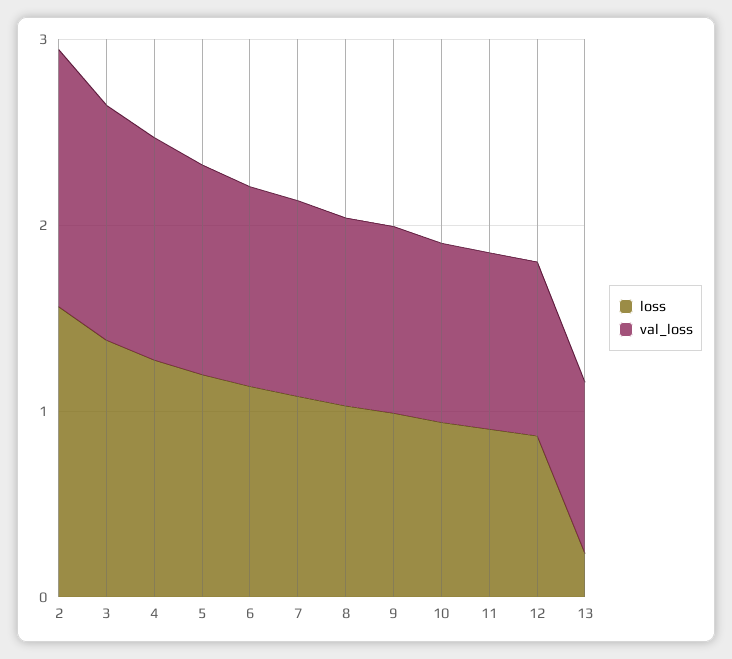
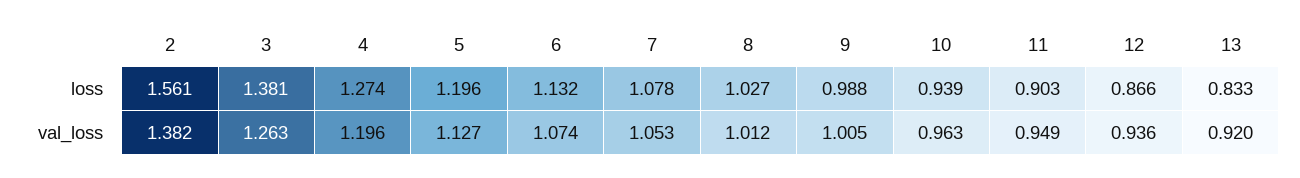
  {
    "loss": {
      "2": 1.561,
      "3": 1.381,
      "4": 1.274,
      "5": 1.196,
      "6": 1.132,
      "7": 1.078,
      "8": 1.027,
      "9": 0.988,
      "10": 0.939,
      "11": 0.903,
      "12": 0.866,
-     "13": 0.2
+     "13": 0.833
    },
    "val_loss": {
      "2": 1.382,
      "3": 1.263,
      "4": 1.196,
      "5": 1.127,
      "6": 1.074,
      "7": 1.053,
      "8": 1.012,
      "9": 1.005,
      "10": 0.963,
      "11": 0.949,
      "12": 0.936,
      "13": 0.92
    }
  }

